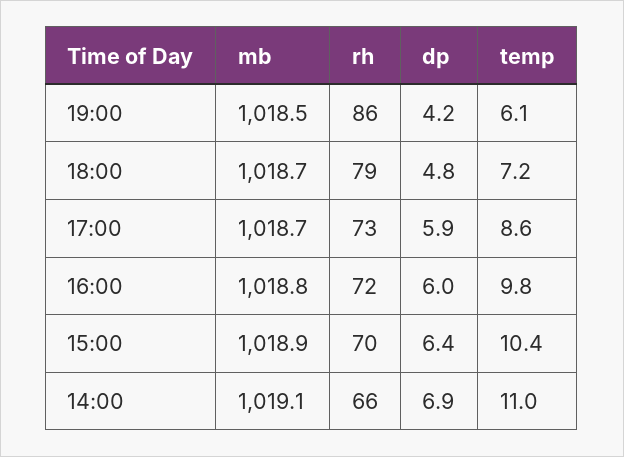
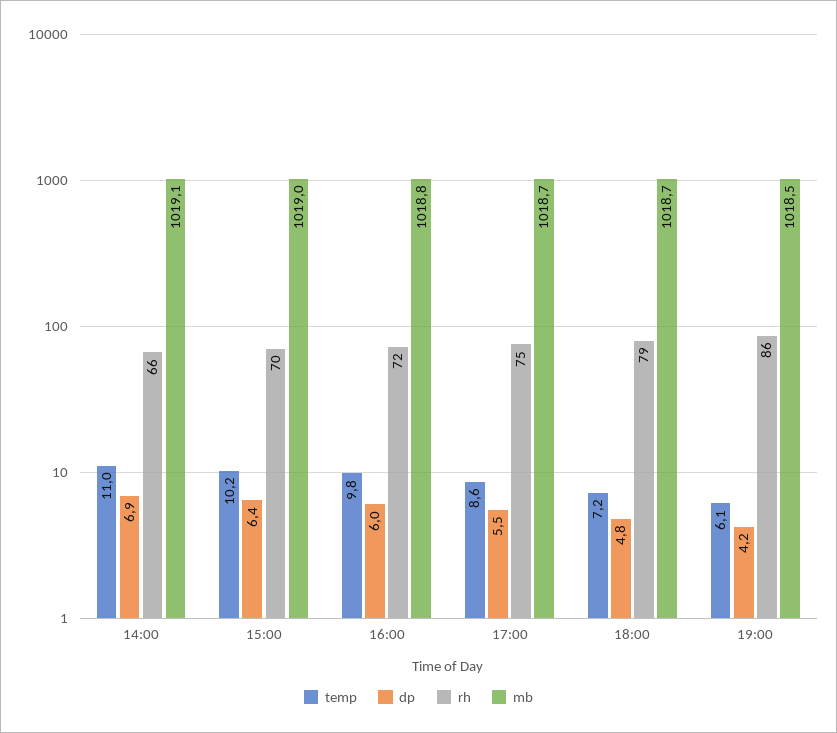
  {
    "mb": {
      "19:00": 1018.5,
      "18:00": 1018.7,
      "17:00": 1018.7,
      "16:00": 1018.8,
-     "15:00": 1018.9,
+     "15:00": 1019,
      "14:00": 1019.1
    },
    "rh": {
      "19:00": 86,
      "18:00": 79,
-     "17:00": 73,
+     "17:00": 75,
      "16:00": 72,
      "15:00": 70,
      "14:00": 66
    },
    "dp": {
      "19:00": 4.2,
      "18:00": 4.8,
-     "17:00": 5.9,
+     "17:00": 5.5,
      "16:00": 6,
      "15:00": 6.4,
      "14:00": 6.9
    },
    "temp": {
      "19:00": 6.1,
      "18:00": 7.2,
      "17:00": 8.6,
      "16:00": 9.8,
-     "15:00": 10.4,
+     "15:00": 10.2,
      "14:00": 11
    }
  }

